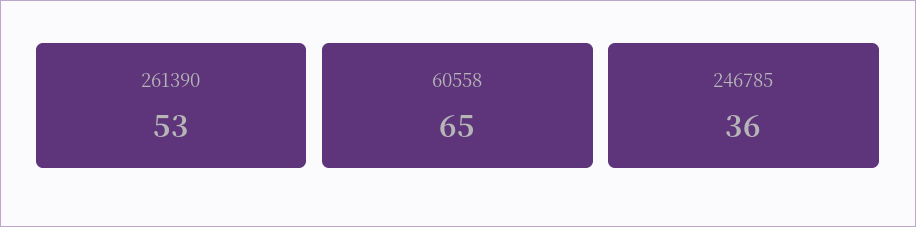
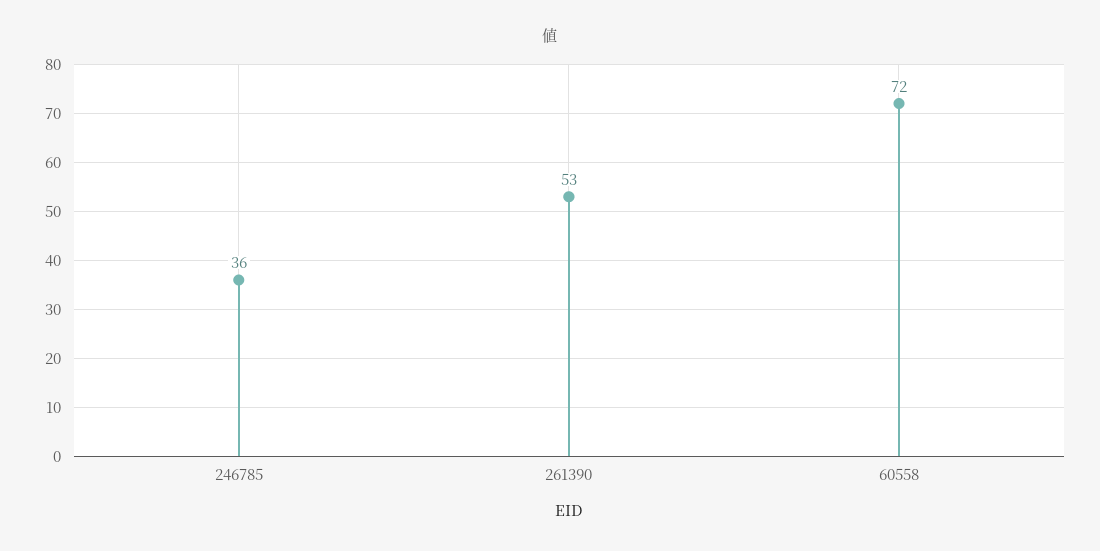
  {
    "261390": 53,
-   "60558": 65,
+   "60558": 72,
    "246785": 36
  }

